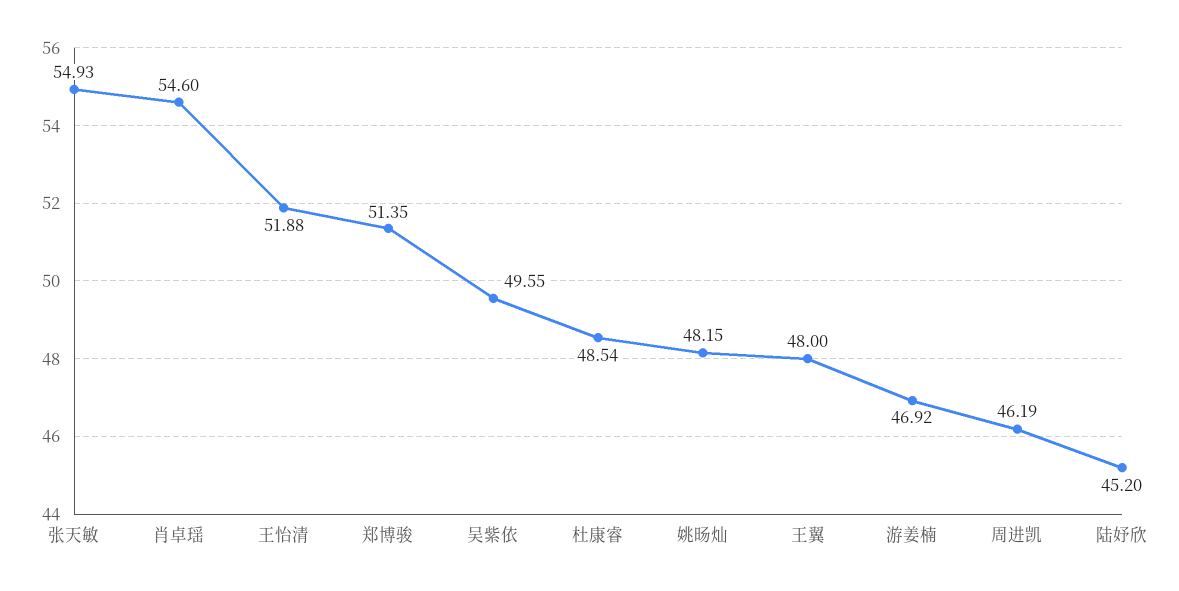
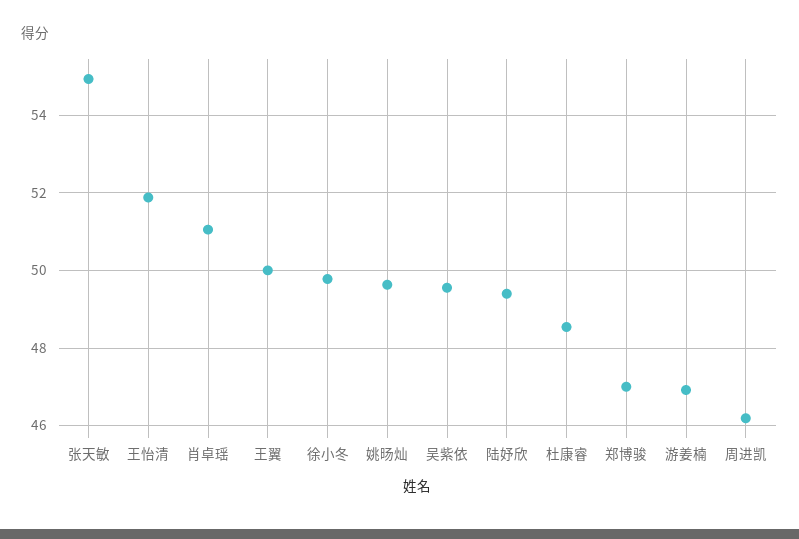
  {
    "张天敏": 54.93,
-   "肖卓瑶": 54.6,
+   "肖卓瑶": 51,
    "王怡清": 51.88,
-   "郑博骏": 51.35,
+   "郑博骏": 47,
    "吴紫依": 49.55,
    "杜康睿": 48.54,
-   "姚旸灿": 48.15,
+   "姚旸灿": 49.6,
-   "王翼": 48,
+   "王翼": 50,
    "游姜楠": 46.92,
    "周进凯": 46.19,
-   "陆妤欣": 45.2
+   "陆妤欣": 49.4,
+   "徐小冬": 49.8
  }

